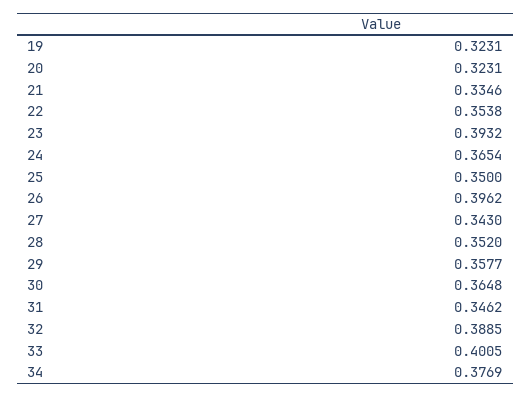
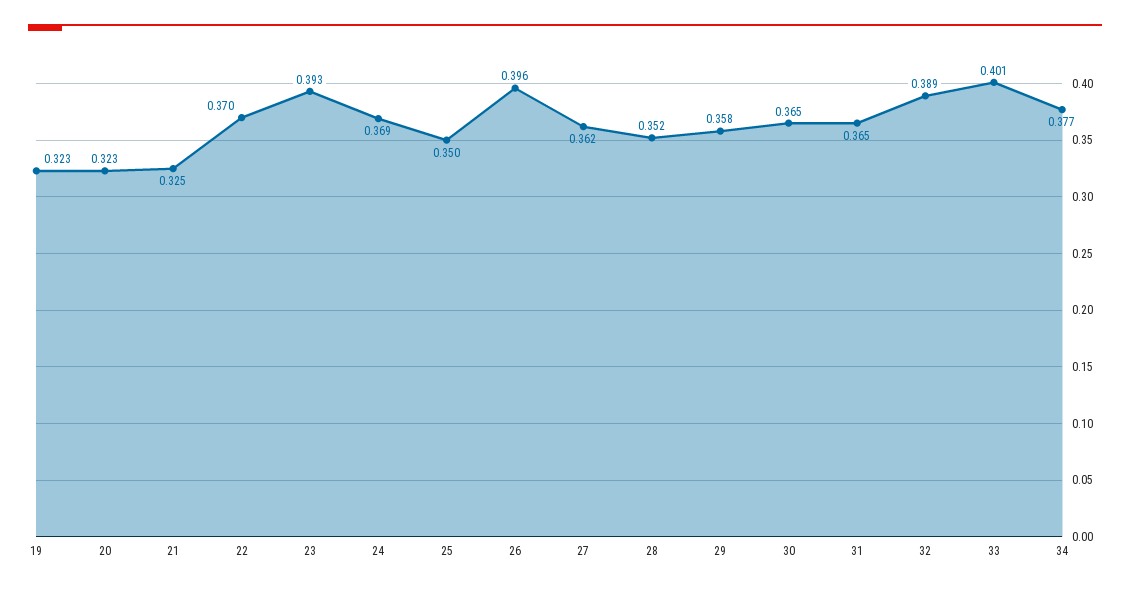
  {
    "19": 0.3231,
    "20": 0.3231,
-   "21": 0.3346,
+   "21": 0.325,
-   "22": 0.3538,
+   "22": 0.37,
    "23": 0.3932,
-   "24": 0.3654,
+   "24": 0.369,
    "25": 0.35,
    "26": 0.3962,
-   "27": 0.343,
+   "27": 0.362,
    "28": 0.352,
    "29": 0.3577,
    "30": 0.3648,
-   "31": 0.3462,
+   "31": 0.365,
    "32": 0.3885,
    "33": 0.4005,
    "34": 0.3769
  }

